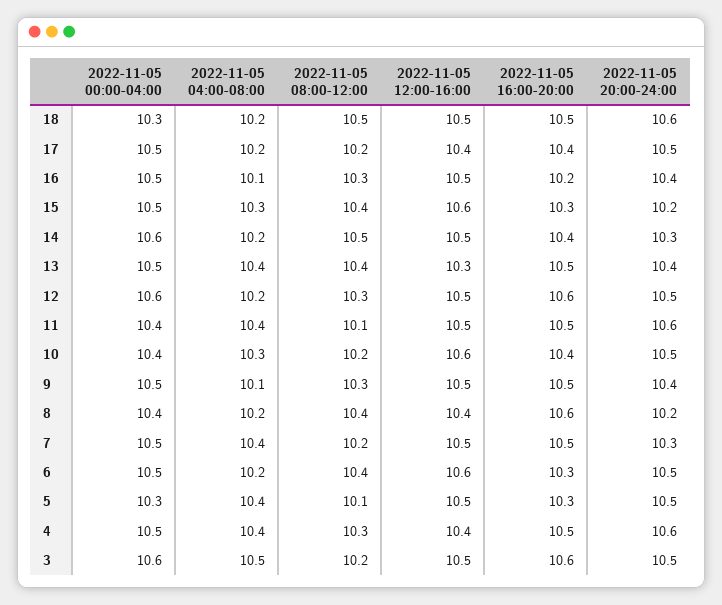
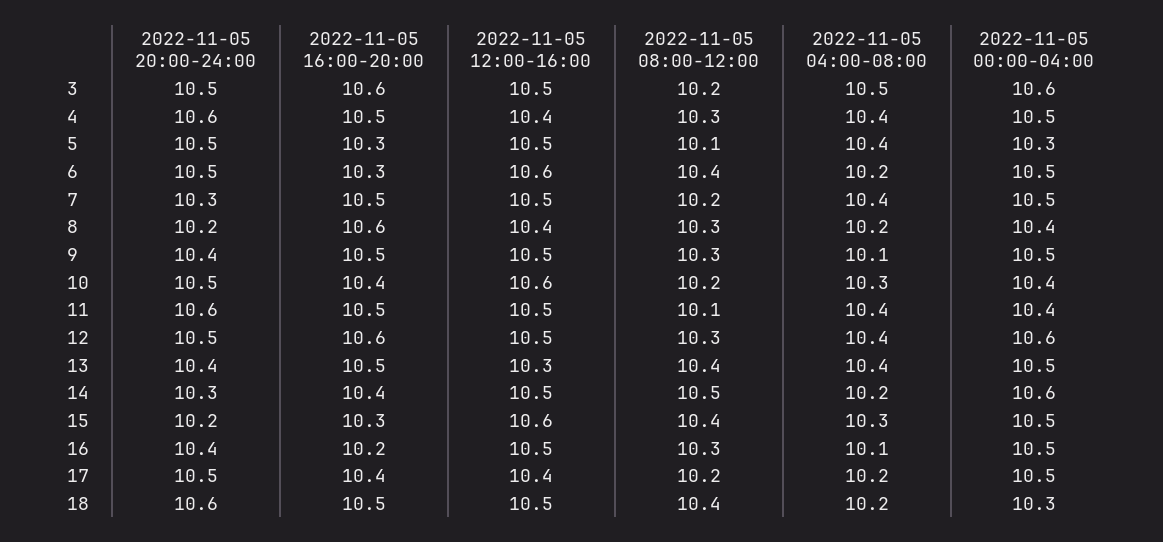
  {
    "2022-11-05 00:00-04:00": {
      "18": 10.3,
      "17": 10.5,
      "16": 10.5,
      "15": 10.5,
      "14": 10.6,
      "13": 10.5,
      "12": 10.6,
      "11": 10.4,
      "10": 10.4,
      "9": 10.5,
      "8": 10.4,
      "7": 10.5,
      "6": 10.5,
      "5": 10.3,
      "4": 10.5,
      "3": 10.6
    },
    "2022-11-05 04:00-08:00": {
      "18": 10.2,
      "17": 10.2,
      "16": 10.1,
      "15": 10.3,
      "14": 10.2,
      "13": 10.4,
-     "12": 10.2,
+     "12": 10.4,
      "11": 10.4,
      "10": 10.3,
      "9": 10.1,
      "8": 10.2,
      "7": 10.4,
      "6": 10.2,
      "5": 10.4,
      "4": 10.4,
      "3": 10.5
    },
    "2022-11-05 08:00-12:00": {
-     "18": 10.5,
+     "18": 10.4,
      "17": 10.2,
      "16": 10.3,
      "15": 10.4,
      "14": 10.5,
      "13": 10.4,
      "12": 10.3,
      "11": 10.1,
      "10": 10.2,
      "9": 10.3,
-     "8": 10.4,
+     "8": 10.3,
      "7": 10.2,
      "6": 10.4,
      "5": 10.1,
      "4": 10.3,
      "3": 10.2
    },
    "2022-11-05 12:00-16:00": {
      "18": 10.5,
      "17": 10.4,
      "16": 10.5,
      "15": 10.6,
      "14": 10.5,
      "13": 10.3,
      "12": 10.5,
      "11": 10.5,
      "10": 10.6,
      "9": 10.5,
      "8": 10.4,
      "7": 10.5,
      "6": 10.6,
      "5": 10.5,
      "4": 10.4,
      "3": 10.5
    },
    "2022-11-05 16:00-20:00": {
      "18": 10.5,
      "17": 10.4,
      "16": 10.2,
      "15": 10.3,
      "14": 10.4,
      "13": 10.5,
      "12": 10.6,
      "11": 10.5,
      "10": 10.4,
      "9": 10.5,
      "8": 10.6,
      "7": 10.5,
      "6": 10.3,
      "5": 10.3,
      "4": 10.5,
      "3": 10.6
    },
    "2022-11-05 20:00-24:00": {
      "18": 10.6,
      "17": 10.5,
      "16": 10.4,
      "15": 10.2,
      "14": 10.3,
      "13": 10.4,
      "12": 10.5,
      "11": 10.6,
      "10": 10.5,
      "9": 10.4,
      "8": 10.2,
      "7": 10.3,
      "6": 10.5,
      "5": 10.5,
      "4": 10.6,
      "3": 10.5
    }
  }

